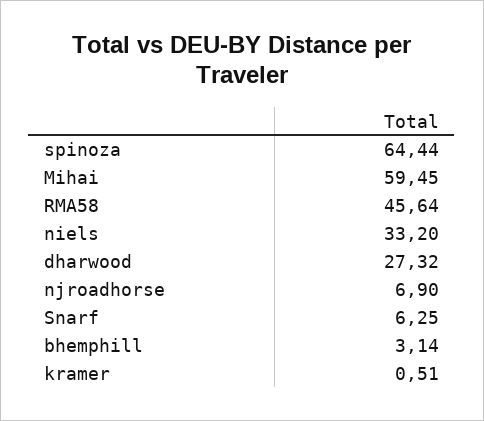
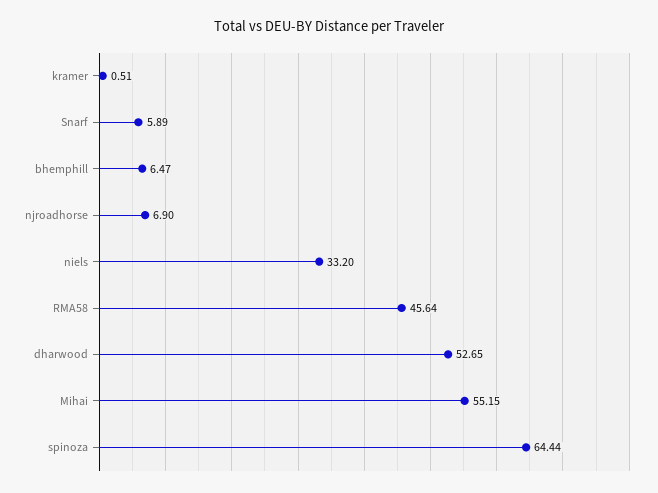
  {
    "spinoza": 64.44,
-   "Mihai": 59.45,
+   "Mihai": 55.15,
    "RMA58": 45.64,
    "niels": 33.2,
-   "dharwood": 27.32,
+   "dharwood": 52.65,
    "njroadhorse": 6.9,
-   "Snarf": 6.25,
+   "Snarf": 5.89,
-   "bhemphill": 3.14,
+   "bhemphill": 6.47,
    "kramer": 0.51
  }

